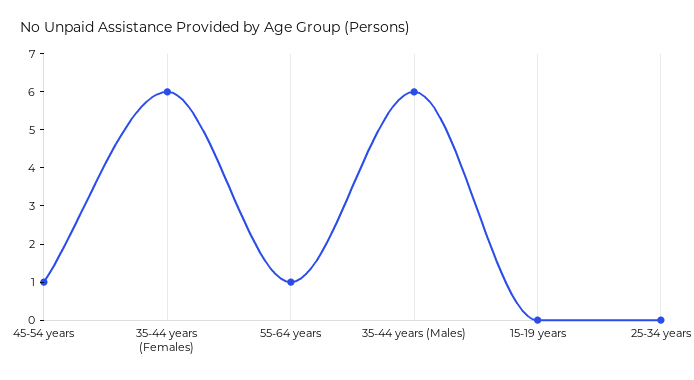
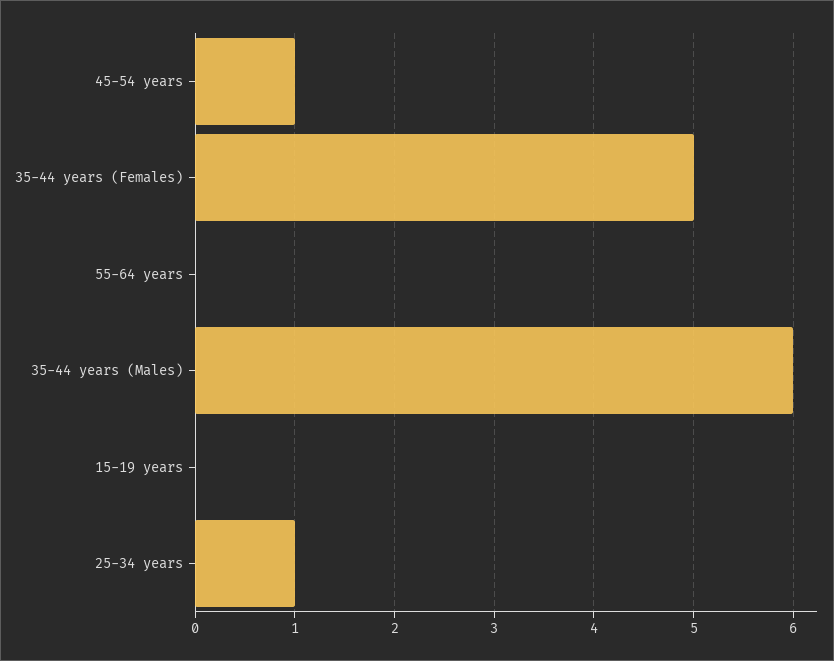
  {
    "45-54 years": 1,
-   "35-44 years (Females)": 6,
+   "35-44 years (Females)": 5,
-   "55-64 years": 1,
+   "55-64 years": 0,
    "35-44 years (Males)": 6,
    "15-19 years": 0,
-   "25-34 years": 0
+   "25-34 years": 1
  }

